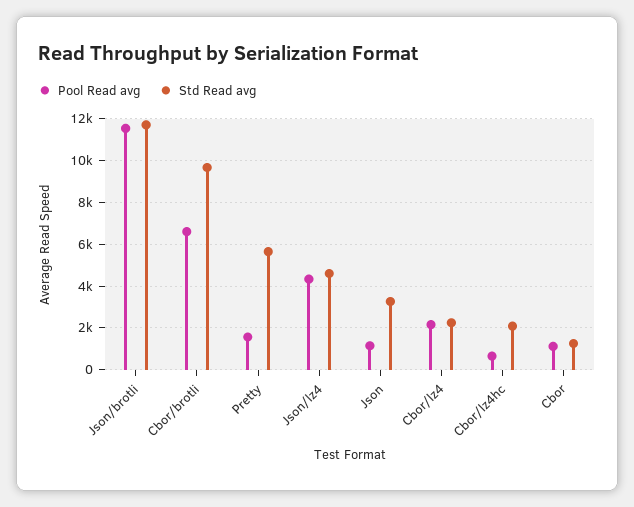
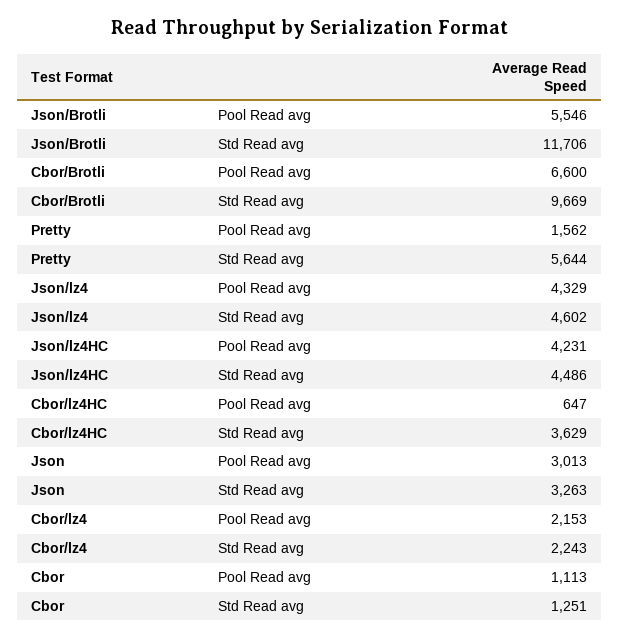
  {
    "Pool Read avg": {
-     "Json/brotli": 11500,
+     "Json/brotli": 5546,
      "Cbor/brotli": 6600,
      "Pretty": 1562,
      "Json/lz4": 4329,
-     "Json": 1000,
+     "Json": 3013,
      "Cbor/lz4": 2153,
      "Cbor/lz4hc": 647,
-     "Cbor": 1113
+     "Cbor": 1113,
+     "Json/lz4HC": 4231
    },
    "Std Read avg": {
      "Json/brotli": 11706,
      "Cbor/brotli": 9669,
      "Pretty": 5644,
      "Json/lz4": 4602,
      "Json": 3263,
      "Cbor/lz4": 2243,
-     "Cbor/lz4hc": 2000,
+     "Cbor/lz4hc": 3629,
-     "Cbor": 1251
+     "Cbor": 1251,
+     "Json/lz4HC": 4486
    }
  }

